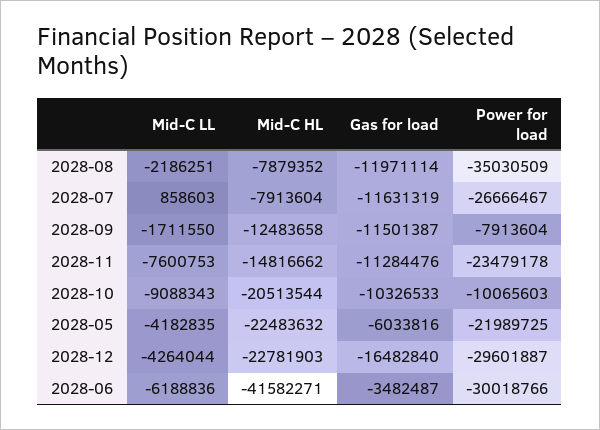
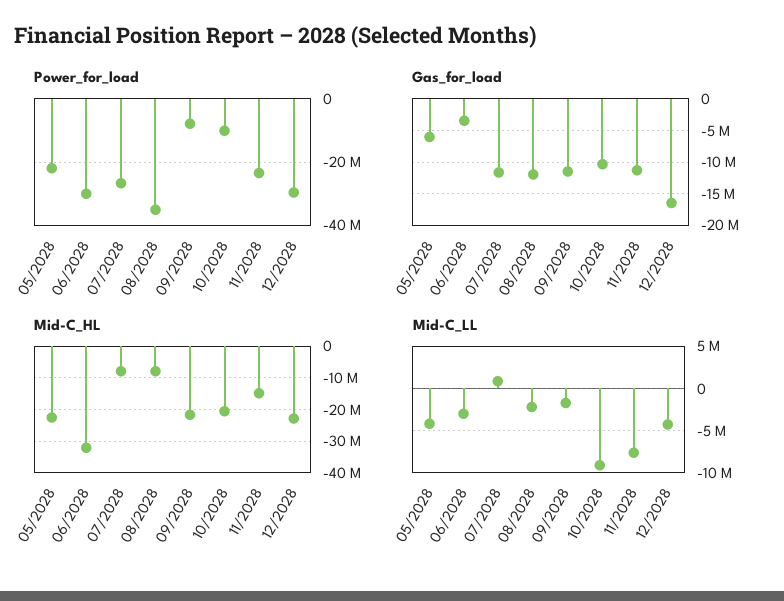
  {
    "Mid-C LL": {
      "2028-08": -2186251,
      "2028-07": 858603,
      "2028-09": -1711550,
      "2028-11": -7600753,
      "2028-10": -9088343,
      "2028-05": -4182835,
      "2028-12": -4264044,
-     "2028-06": -6188836
+     "2028-06": -3000000
    },
    "Mid-C HL": {
      "2028-08": -7879352,
      "2028-07": -7913604,
-     "2028-09": -12483658,
+     "2028-09": -22000000,
      "2028-11": -14816662,
      "2028-10": -20513544,
      "2028-05": -22483632,
      "2028-12": -22781903,
-     "2028-06": -41582271
+     "2028-06": -32000000
    },
    "Gas for load": {
      "2028-08": -11971114,
      "2028-07": -11631319,
      "2028-09": -11501387,
      "2028-11": -11284476,
      "2028-10": -10326533,
      "2028-05": -6033816,
      "2028-12": -16482840,
      "2028-06": -3482487
    },
    "Power for load": {
      "2028-08": -35030509,
      "2028-07": -26666467,
      "2028-09": -7913604,
      "2028-11": -23479178,
      "2028-10": -10065603,
      "2028-05": -21989725,
      "2028-12": -29601887,
      "2028-06": -30018766
    }
  }

